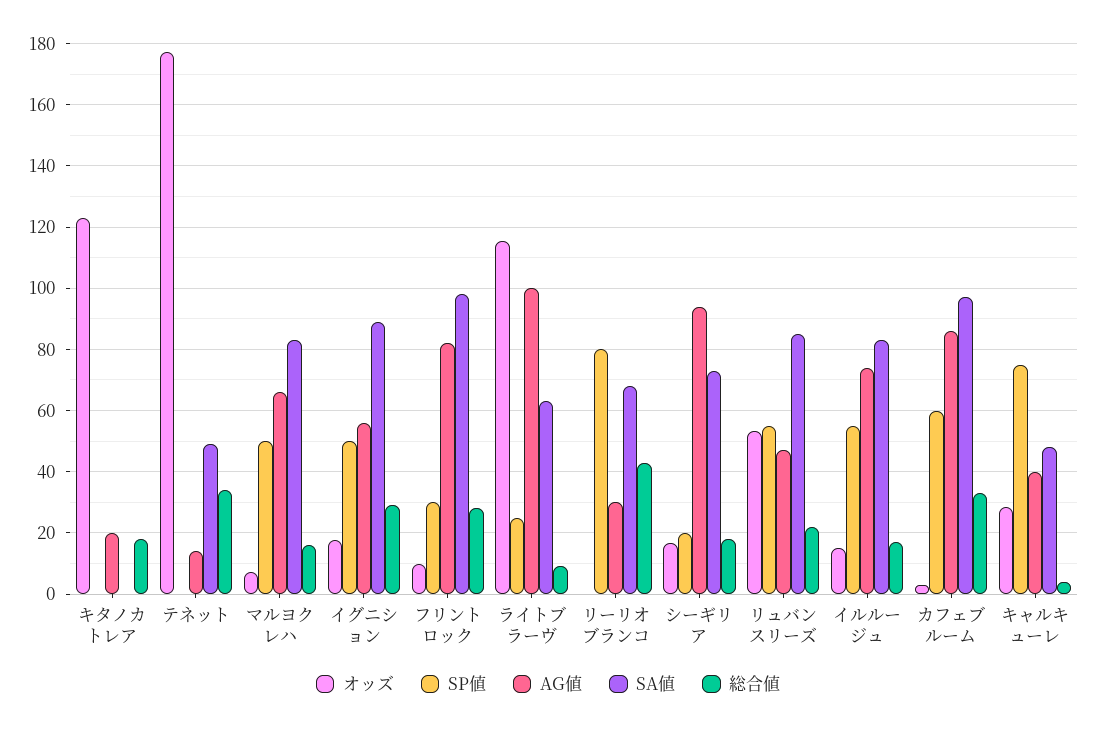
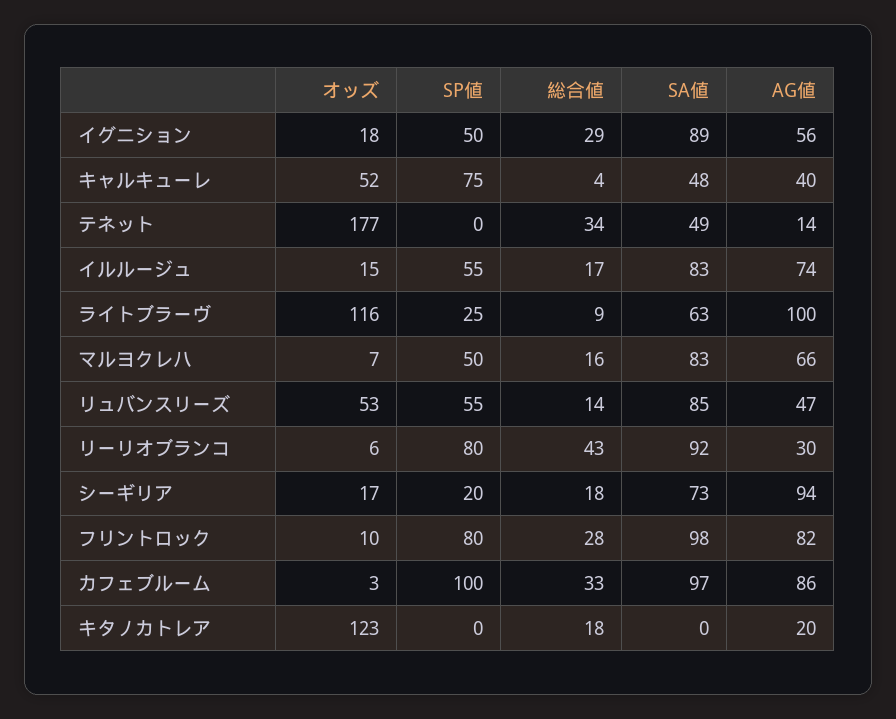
  {
    "オッズ": {
      "キタノカトレア": 123,
      "テネット": 177,
      "マルヨクレハ": 7,
      "イグニション": 18,
      "フリントロック": 10,
      "ライトブラーヴ": 116,
-     "リーリオブランコ": 0,
+     "リーリオブランコ": 6,
      "シーギリア": 17,
      "リュバンスリーズ": 53,
      "イルルージュ": 15,
      "カフェブルーム": 3,
-     "キャルキューレ": 28
+     "キャルキューレ": 52
    },
    "SP値": {
      "キタノカトレア": 0,
      "テネット": 0,
      "マルヨクレハ": 50,
      "イグニション": 50,
-     "フリントロック": 30,
+     "フリントロック": 80,
      "ライトブラーヴ": 25,
      "リーリオブランコ": 80,
      "シーギリア": 20,
      "リュバンスリーズ": 55,
      "イルルージュ": 55,
-     "カフェブルーム": 60,
+     "カフェブルーム": 100,
      "キャルキューレ": 75
    },
    "AG値": {
      "キタノカトレア": 20,
      "テネット": 14,
      "マルヨクレハ": 66,
      "イグニション": 56,
      "フリントロック": 82,
      "ライトブラーヴ": 100,
      "リーリオブランコ": 30,
      "シーギリア": 94,
      "リュバンスリーズ": 47,
      "イルルージュ": 74,
      "カフェブルーム": 86,
      "キャルキューレ": 40
    },
    "SA値": {
      "キタノカトレア": 0,
      "テネット": 49,
      "マルヨクレハ": 83,
      "イグニション": 89,
      "フリントロック": 98,
      "ライトブラーヴ": 63,
-     "リーリオブランコ": 68,
+     "リーリオブランコ": 92,
      "シーギリア": 73,
      "リュバンスリーズ": 85,
      "イルルージュ": 83,
      "カフェブルーム": 97,
      "キャルキューレ": 48
    },
    "総合値": {
      "キタノカトレア": 18,
      "テネット": 34,
      "マルヨクレハ": 16,
      "イグニション": 29,
      "フリントロック": 28,
      "ライトブラーヴ": 9,
      "リーリオブランコ": 43,
      "シーギリア": 18,
-     "リュバンスリーズ": 22,
+     "リュバンスリーズ": 14,
      "イルルージュ": 17,
      "カフェブルーム": 33,
      "キャルキューレ": 4
    }
  }

